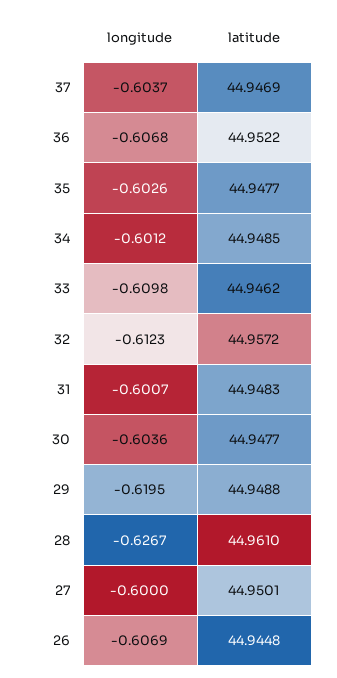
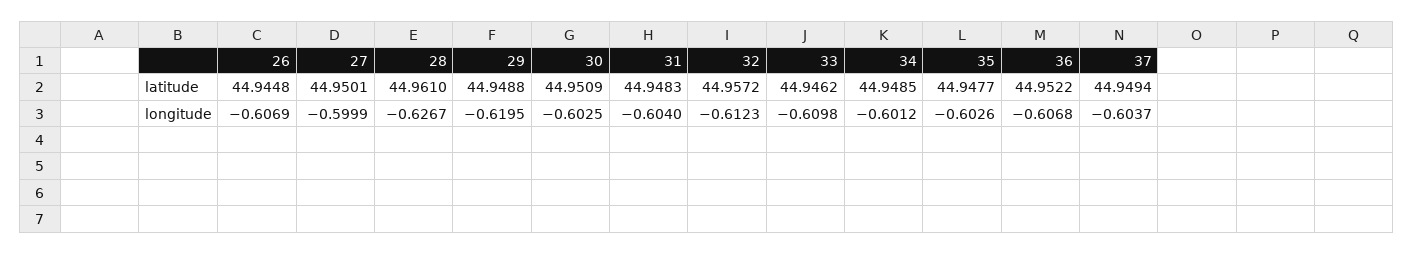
  {
    "longitude": {
      "37": -0.6037,
      "36": -0.6068,
      "35": -0.6026,
      "34": -0.6012,
      "33": -0.6098,
      "32": -0.6123,
-     "31": -0.6007,
+     "31": -0.604,
-     "30": -0.6036,
+     "30": -0.6025,
      "29": -0.6195,
      "28": -0.6267,
-     "27": -0.6,
+     "27": -0.5999,
      "26": -0.6069
    },
    "latitude": {
-     "37": 44.9469,
+     "37": 44.9494,
      "36": 44.9522,
      "35": 44.9477,
      "34": 44.9485,
      "33": 44.9462,
      "32": 44.9572,
      "31": 44.9483,
-     "30": 44.9477,
+     "30": 44.9509,
      "29": 44.9488,
      "28": 44.961,
      "27": 44.9501,
      "26": 44.9448
    }
  }

